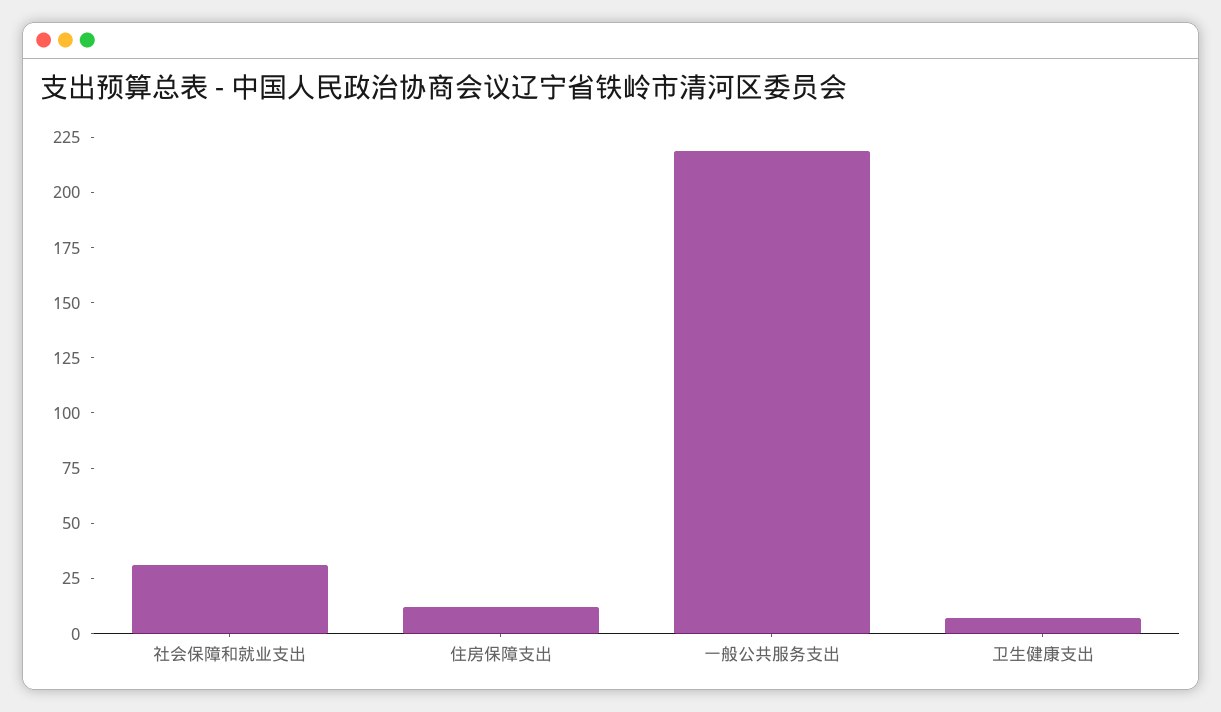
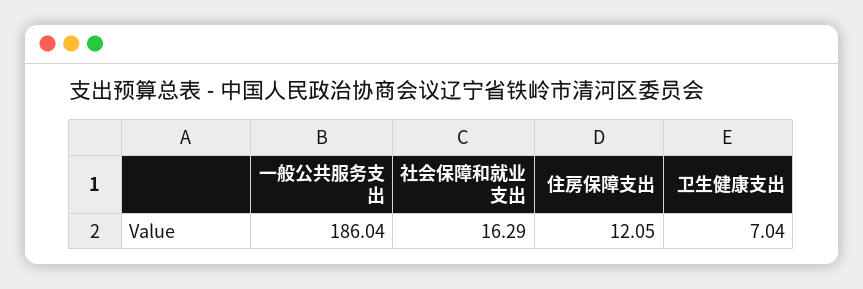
  {
-   "社会保障和就业支出": 30,
+   "社会保障和就业支出": 16.29,
    "住房保障支出": 12.05,
-   "一般公共服务支出": 220,
+   "一般公共服务支出": 186.04,
    "卫生健康支出": 7.04
  }

